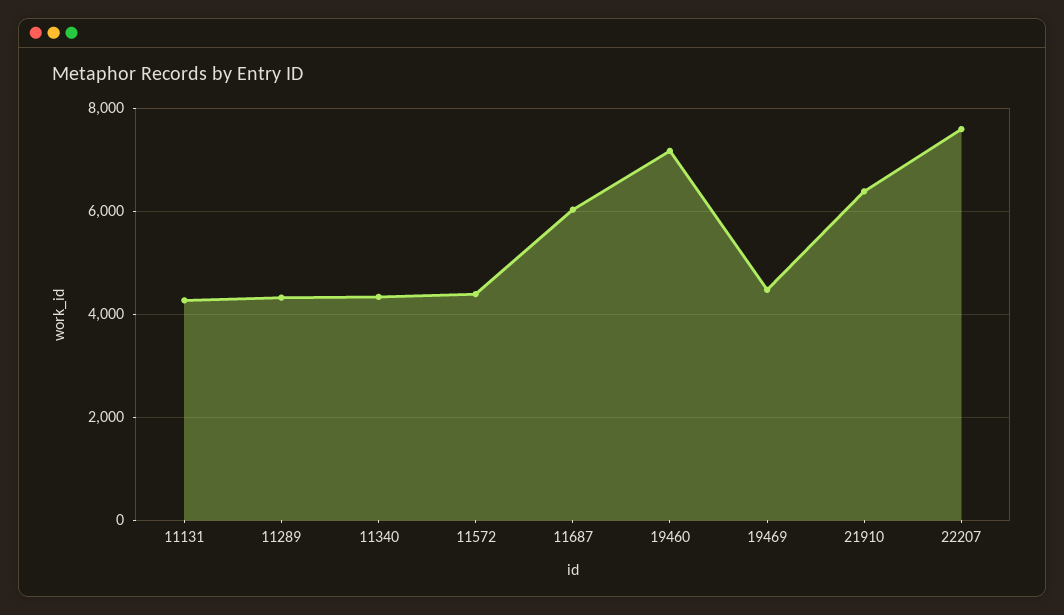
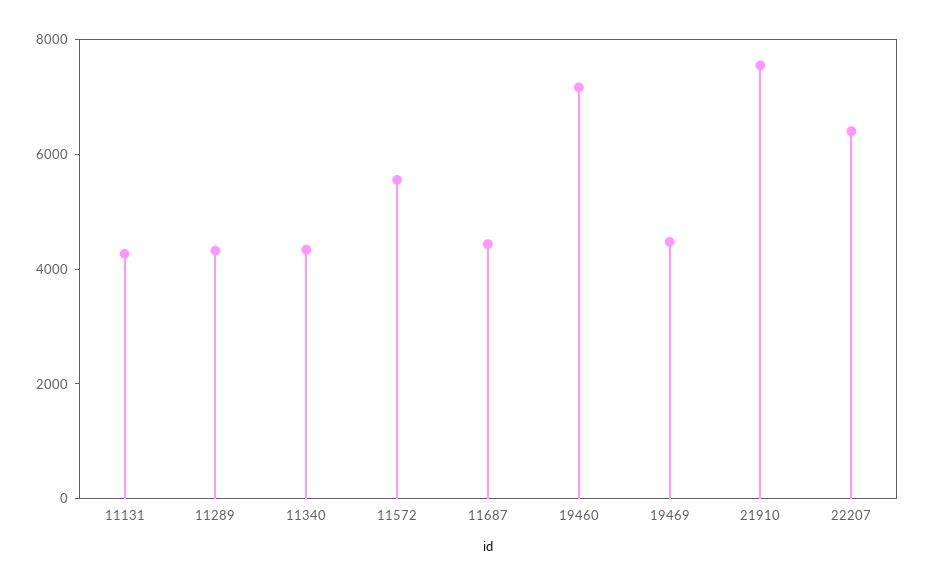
  {
    "11131": 4200,
    "11289": 4400,
    "11340": 4400,
-   "11572": 4400,
+   "11572": 5500,
-   "11687": 6000,
+   "11687": 4500,
    "19460": 7200,
    "19469": 4400,
-   "21910": 6400,
+   "21910": 7500,
-   "22207": 7600
+   "22207": 6500
  }

